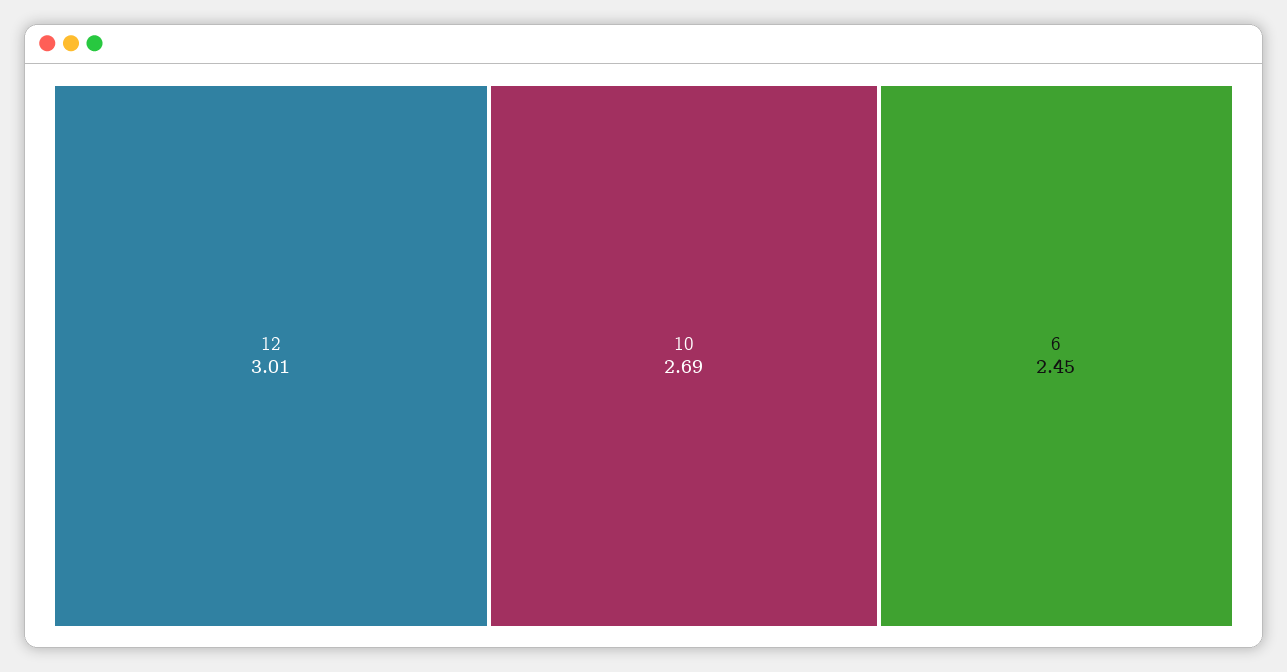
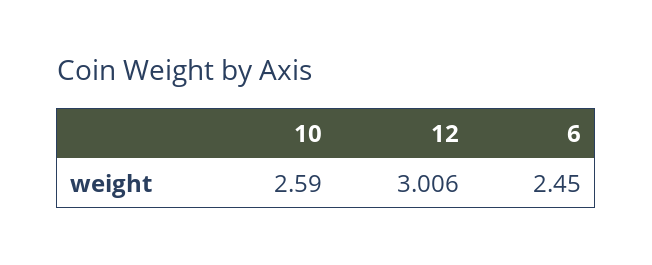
  {
    "12": 3.006,
-   "10": 2.69,
+   "10": 2.59,
    "6": 2.45
  }

